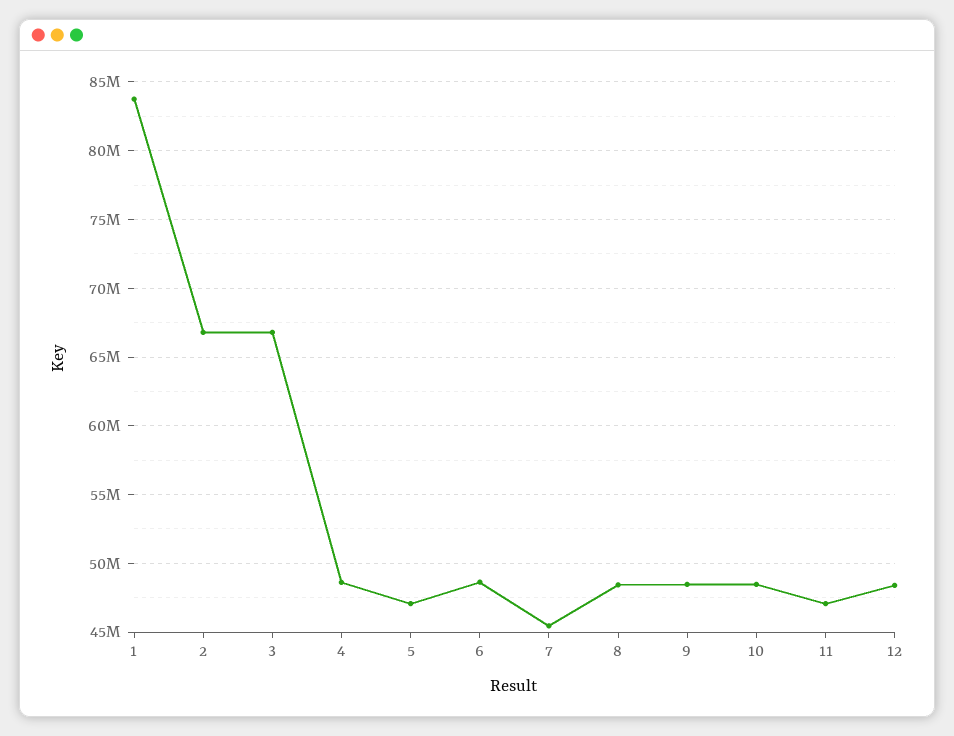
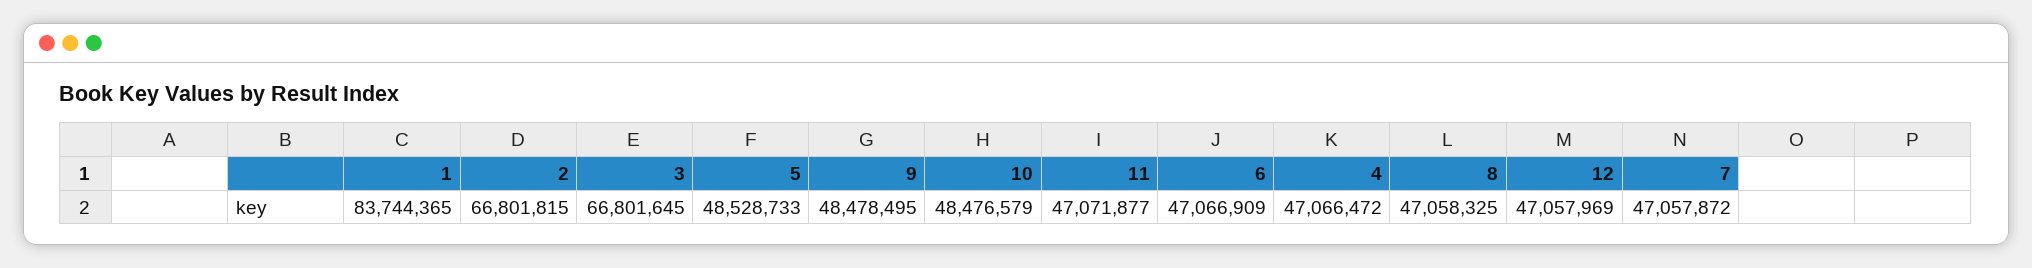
  {
    "1": 83744365,
    "2": 66801815,
    "3": 66801645,
-   "4": 48500000,
+   "4": 47066472,
-   "5": 47000000,
+   "5": 48528733,
-   "6": 48500000,
+   "6": 47066909,
-   "7": 45500000,
+   "7": 47057872,
-   "8": 48500000,
+   "8": 47058325,
    "9": 48478495,
    "10": 48476579,
    "11": 47071877,
-   "12": 48500000
+   "12": 47057969
  }

